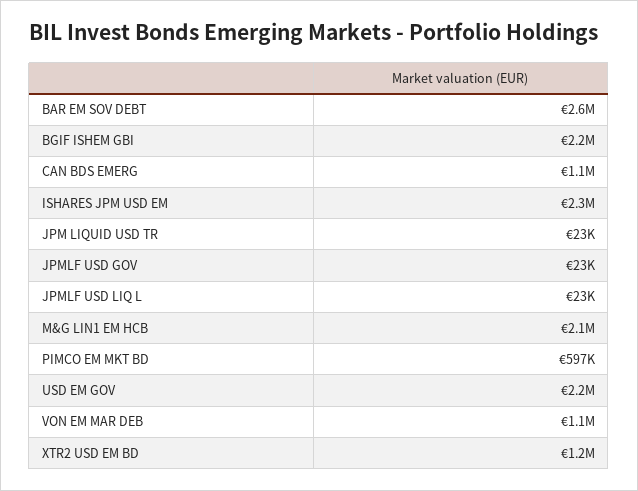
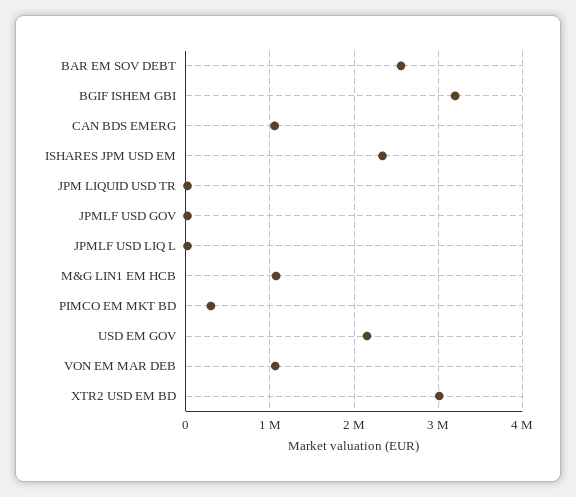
  {
    "BAR EM SOV DEBT": 2600000,
-   "BGIF ISHEM GBI": 2200000,
+   "BGIF ISHEM GBI": 3200000,
    "CAN BDS EMERG": 1100000,
    "ISHARES JPM USD EM": 2300000,
    "JPM LIQUID USD TR": 23000,
    "JPMLF USD GOV": 23000,
    "JPMLF USD LIQ L": 23000,
-   "M&G LIN1 EM HCB": 2100000,
+   "M&G LIN1 EM HCB": 1100000,
-   "PIMCO EM MKT BD": 597000,
+   "PIMCO EM MKT BD": 300000,
    "USD EM GOV": 2200000,
    "VON EM MAR DEB": 1100000,
-   "XTR2 USD EM BD": 1200000
+   "XTR2 USD EM BD": 3000000
  }

